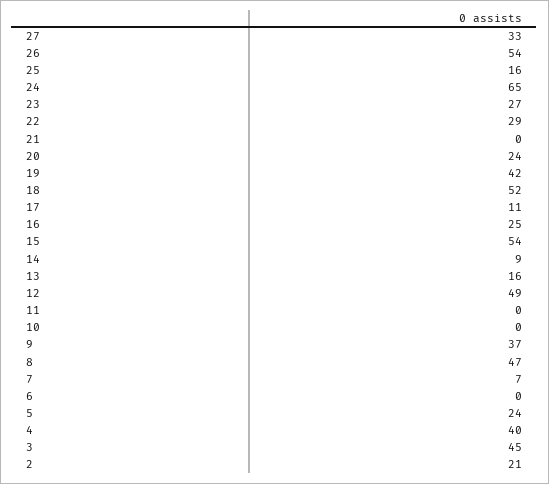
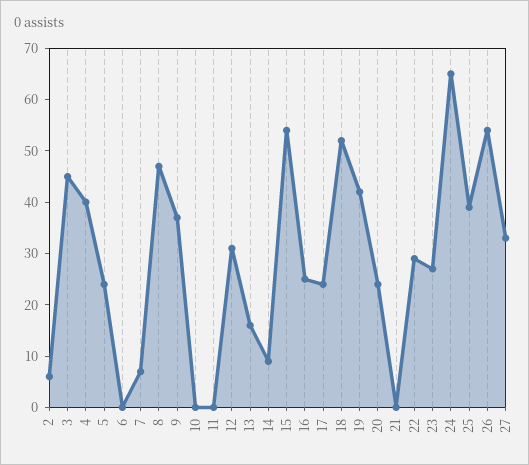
  {
    "27": 33,
    "26": 54,
-   "25": 16,
+   "25": 40,
    "24": 65,
    "23": 27,
    "22": 29,
    "21": 0,
    "20": 24,
    "19": 42,
    "18": 52,
-   "17": 11,
+   "17": 25,
    "16": 25,
    "15": 54,
    "14": 9,
    "13": 16,
-   "12": 49,
+   "12": 30,
    "11": 0,
    "10": 0,
    "9": 37,
    "8": 47,
    "7": 7,
    "6": 0,
    "5": 24,
    "4": 40,
    "3": 45,
-   "2": 21
+   "2": 5
  }

